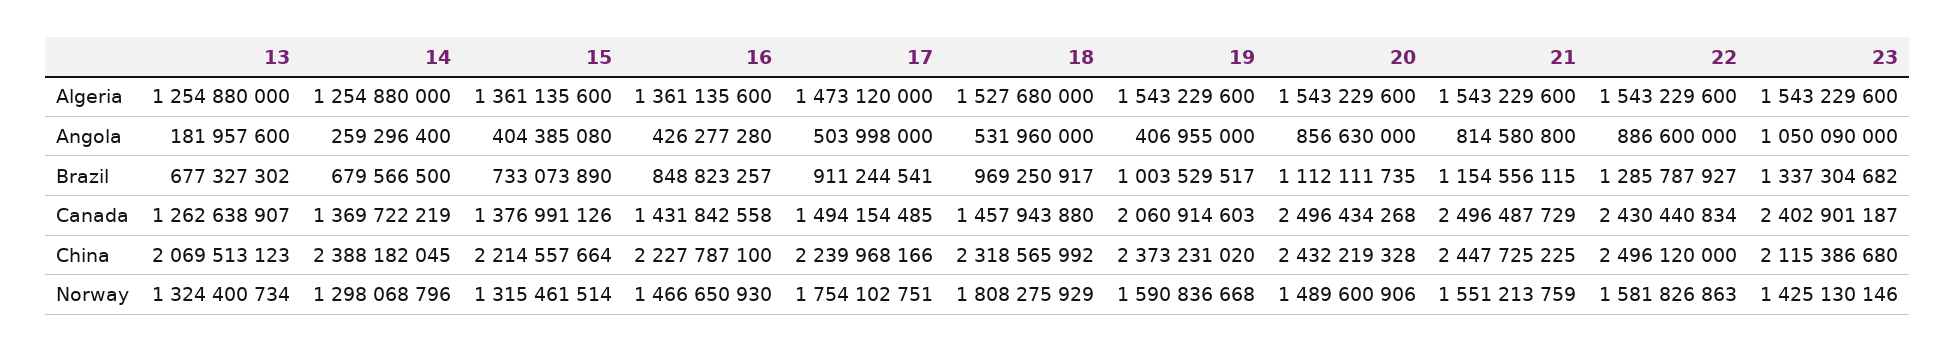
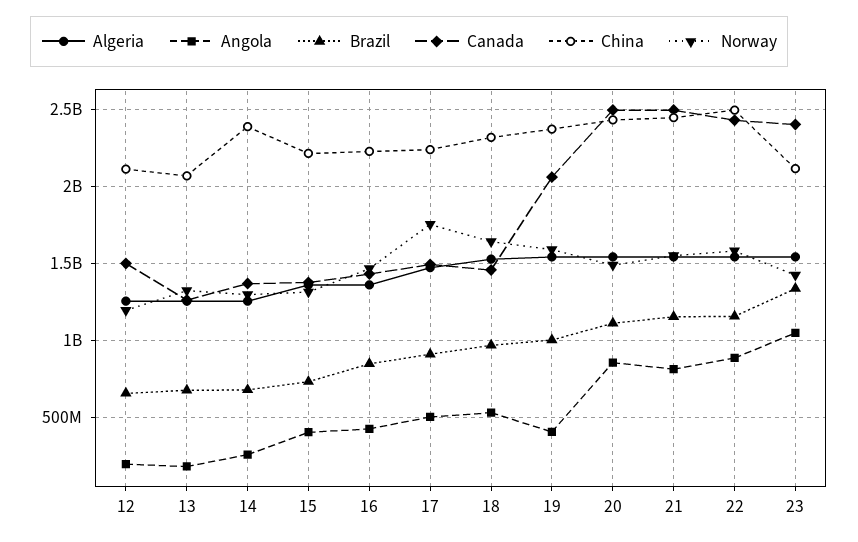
  {
    "Algeria": {
      "13": 1254880000,
      "14": 1254880000,
      "15": 1361135600,
      "16": 1361135600,
      "17": 1473120000,
      "18": 1527680000,
      "19": 1543229600,
      "20": 1543229600,
      "21": 1543229600,
      "22": 1543229600,
-     "23": 1543229600
+     "23": 1543229600,
+     "12": 1250000000
    },
    "Angola": {
      "13": 181957600,
      "14": 259296400,
      "15": 404385080,
      "16": 426277280,
      "17": 503998000,
      "18": 531960000,
      "19": 406955000,
      "20": 856630000,
      "21": 814580800,
      "22": 886600000,
-     "23": 1050090000
+     "23": 1050090000,
+     "12": 200000000
    },
    "Brazil": {
      "13": 677327302,
      "14": 679566500,
      "15": 733073890,
      "16": 848823257,
      "17": 911244541,
      "18": 969250917,
      "19": 1003529517,
      "20": 1112111735,
      "21": 1154556115,
-     "22": 1285787927,
+     "22": 1150000000,
-     "23": 1337304682
+     "23": 1337304682,
+     "12": 650000000
    },
    "Canada": {
      "13": 1262638907,
      "14": 1369722219,
      "15": 1376991126,
      "16": 1431842558,
      "17": 1494154485,
      "18": 1457943880,
      "19": 2060914603,
      "20": 2496434268,
      "21": 2496487729,
      "22": 2430440834,
-     "23": 2402901187
+     "23": 2402901187,
+     "12": 1500000000
    },
    "China": {
      "13": 2069513123,
      "14": 2388182045,
      "15": 2214557664,
      "16": 2227787100,
      "17": 2239968166,
      "18": 2318565992,
      "19": 2373231020,
      "20": 2432219328,
      "21": 2447725225,
      "22": 2496120000,
-     "23": 2115386680
+     "23": 2115386680,
+     "12": 2100000000
    },
    "Norway": {
      "13": 1324400734,
      "14": 1298068796,
      "15": 1315461514,
      "16": 1466650930,
      "17": 1754102751,
-     "18": 1808275929,
+     "18": 1650000000,
      "19": 1590836668,
      "20": 1489600906,
      "21": 1551213759,
      "22": 1581826863,
-     "23": 1425130146
+     "23": 1425130146,
+     "12": 1200000000
    }
  }

